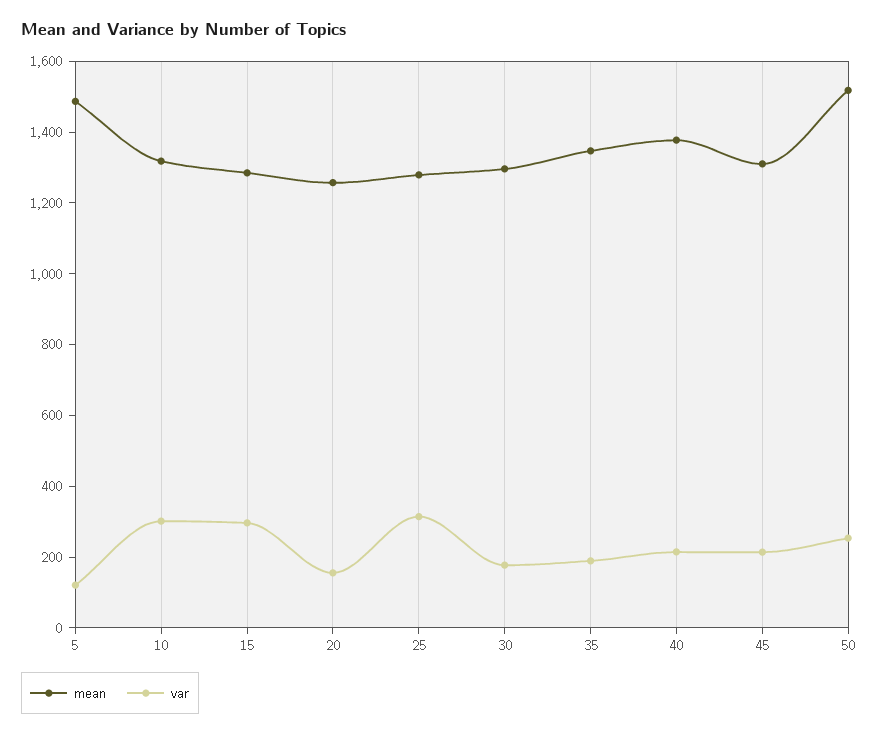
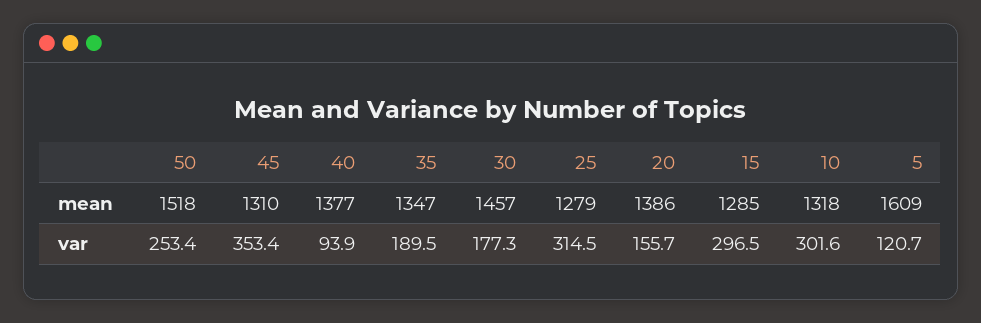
  {
    "mean": {
-     "5": 1500,
+     "5": 1609,
      "10": 1318,
      "15": 1285,
-     "20": 1250,
+     "20": 1386,
      "25": 1279,
-     "30": 1300,
+     "30": 1457,
      "35": 1347,
      "40": 1377,
      "45": 1310,
      "50": 1518
    },
    "var": {
      "5": 120.7,
      "10": 301.6,
      "15": 296.5,
      "20": 155.7,
      "25": 314.5,
      "30": 177.3,
      "35": 189.5,
-     "40": 200,
+     "40": 93.9,
-     "45": 200,
+     "45": 353.4,
      "50": 253.4
    }
  }

